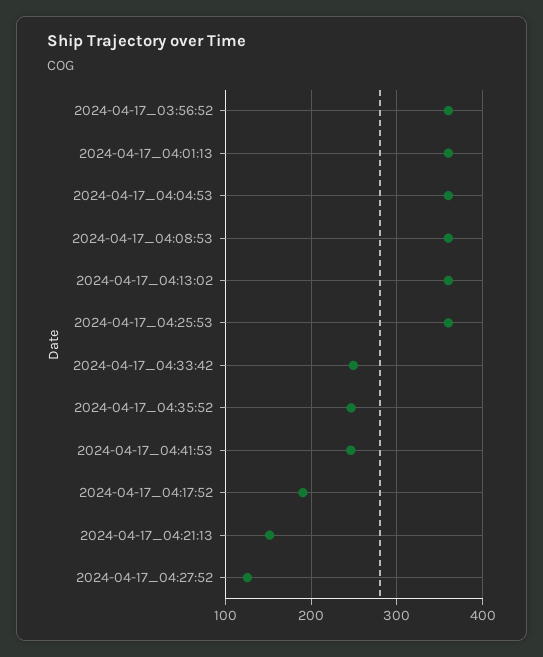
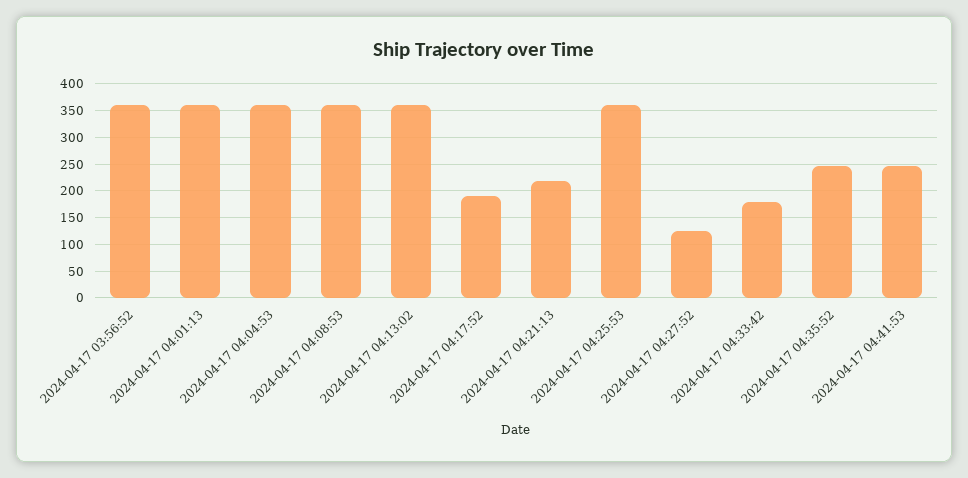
  {
    "2024-04-17_03:56:52": 360,
    "2024-04-17_04:01:13": 360,
    "2024-04-17_04:04:53": 360,
    "2024-04-17_04:08:53": 360,
    "2024-04-17_04:13:02": 360,
    "2024-04-17_04:25:53": 360,
-   "2024-04-17_04:33:42": 250,
+   "2024-04-17_04:33:42": 175,
    "2024-04-17_04:35:52": 250,
    "2024-04-17_04:41:53": 250,
    "2024-04-17_04:17:52": 190,
-   "2024-04-17_04:21:13": 150,
+   "2024-04-17_04:21:13": 225,
    "2024-04-17_04:27:52": 130
  }

